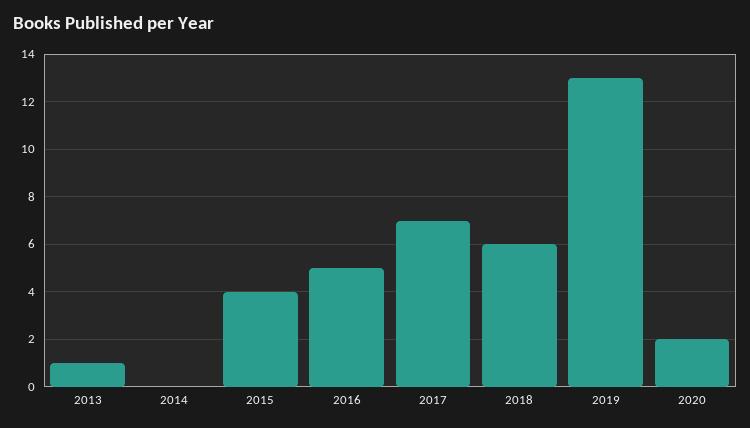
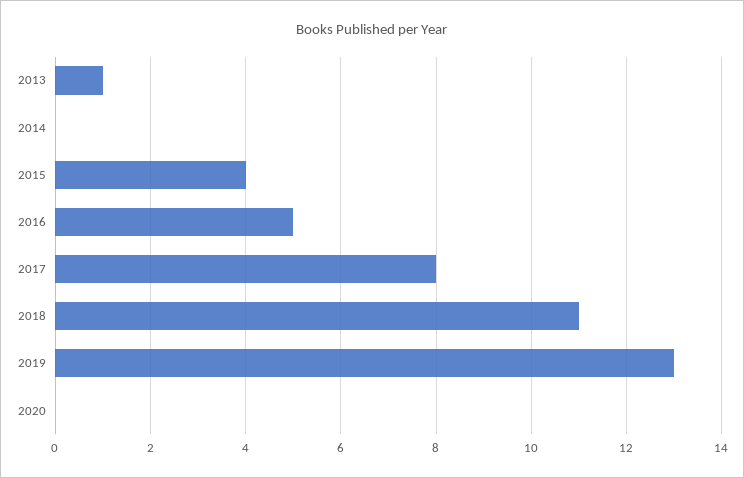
  {
    "2013": 1,
    "2014": 0,
    "2015": 4,
    "2016": 5,
-   "2017": 7,
+   "2017": 8,
-   "2018": 6,
+   "2018": 11,
    "2019": 13,
-   "2020": 2
+   "2020": 0
  }

